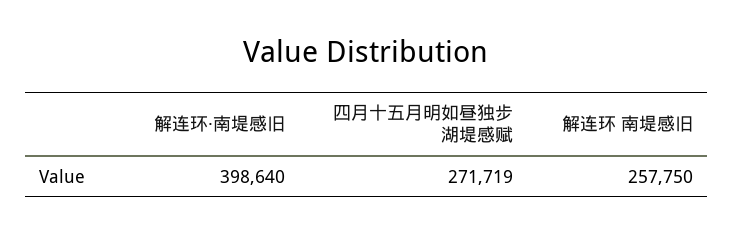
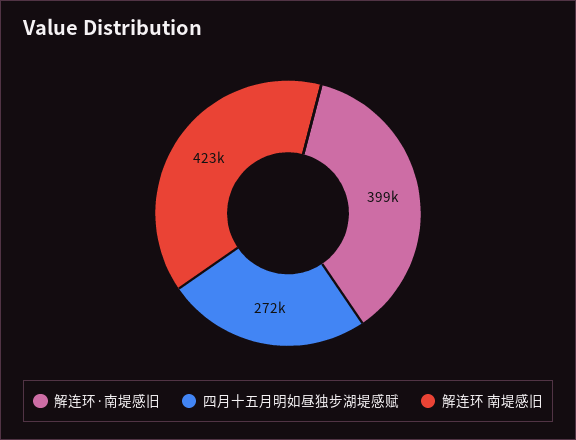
  {
    "解连环·南堤感旧": 398640,
    "四月十五月明如昼独步湖堤感赋": 271719,
-   "解连环 南堤感旧": 257750
+   "解连环 南堤感旧": 423000
  }

